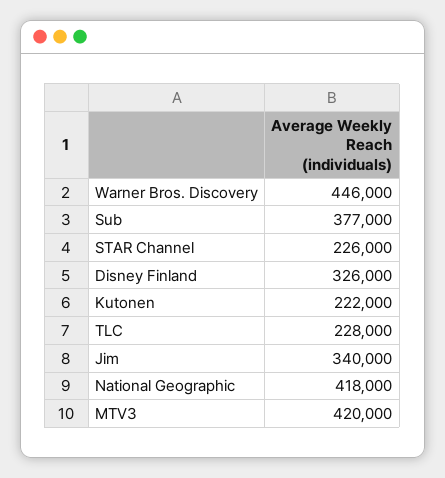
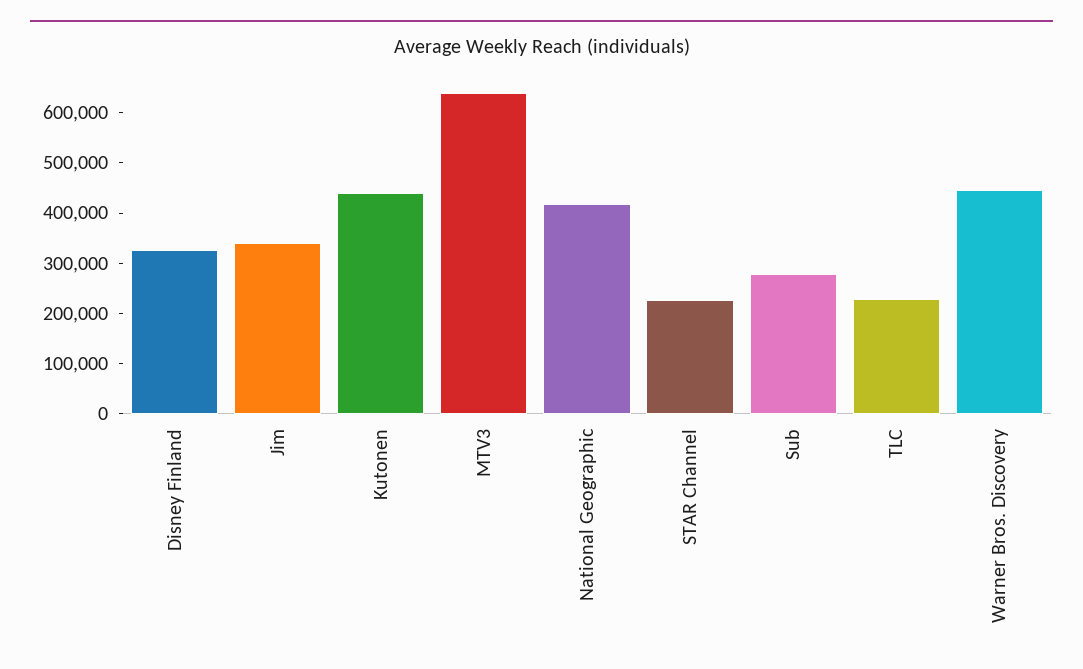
  {
    "Warner Bros. Discovery": 446000,
-   "Sub": 377000,
+   "Sub": 280000,
    "STAR Channel": 226000,
    "Disney Finland": 326000,
-   "Kutonen": 222000,
+   "Kutonen": 440000,
    "TLC": 228000,
    "Jim": 340000,
    "National Geographic": 418000,
-   "MTV3": 420000
+   "MTV3": 640000
  }

